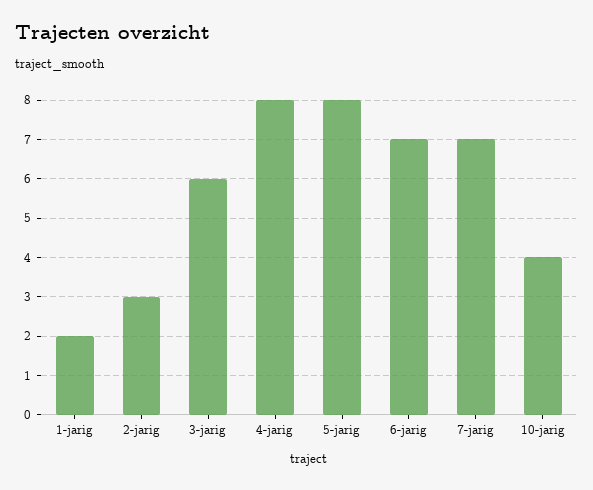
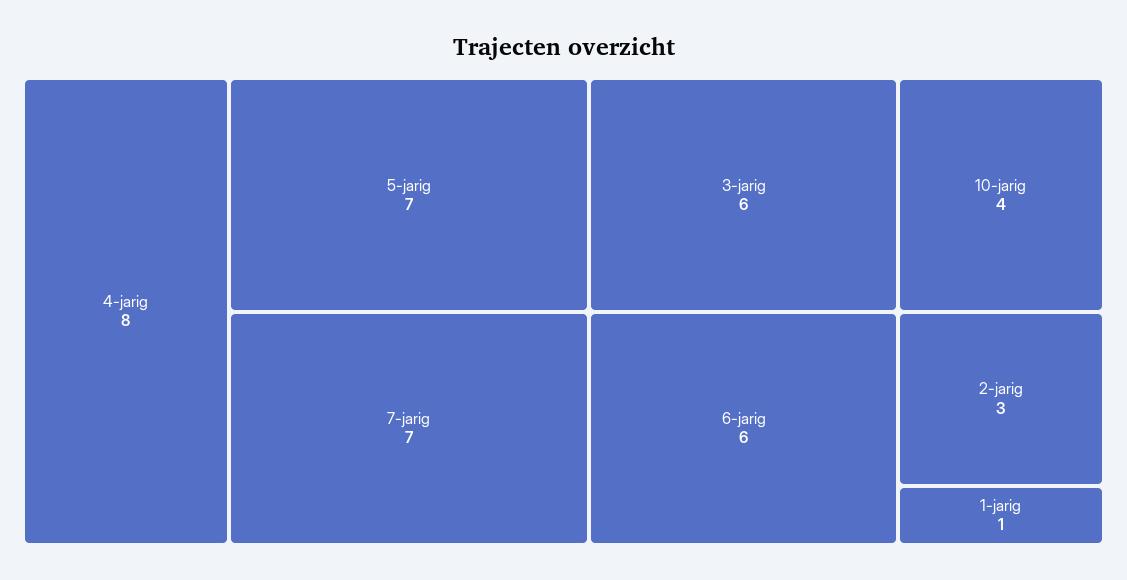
  {
-   "1-jarig": 2,
+   "1-jarig": 1,
    "2-jarig": 3,
    "3-jarig": 6,
    "4-jarig": 8,
-   "5-jarig": 8,
+   "5-jarig": 7,
-   "6-jarig": 7,
+   "6-jarig": 6,
    "7-jarig": 7,
    "10-jarig": 4
  }

